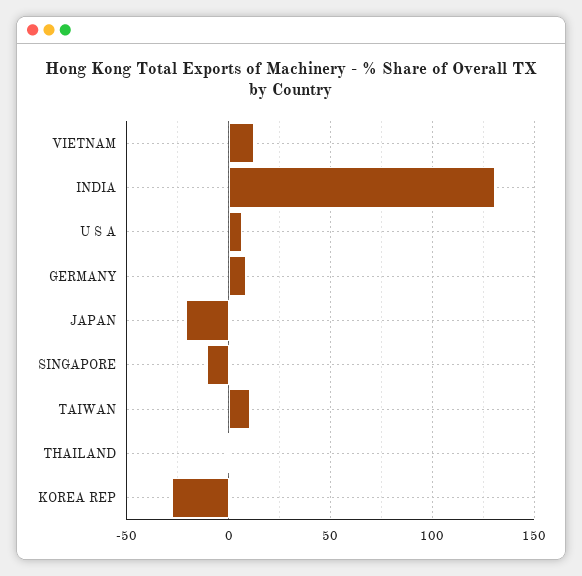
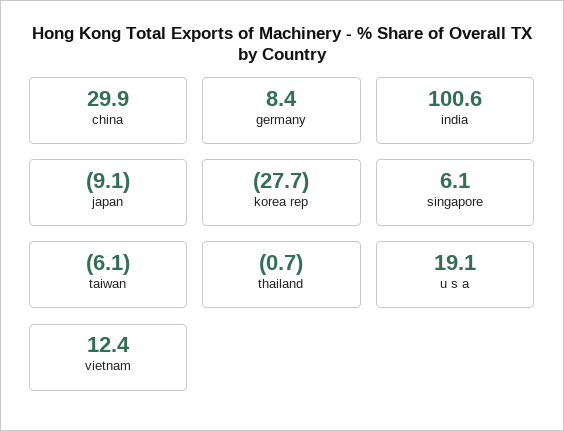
  {
    "VIETNAM": 12.4,
-   "INDIA": 130,
+   "INDIA": 100.6,
-   "U S A": 5,
+   "U S A": 19.1,
    "GERMANY": 8.4,
-   "JAPAN": -20,
+   "JAPAN": -9.1,
-   "SINGAPORE": -10,
+   "SINGAPORE": 6.1,
-   "TAIWAN": 10,
+   "TAIWAN": -6.1,
    "THAILAND": -0.7,
-   "KOREA REP": -27.7
+   "KOREA REP": -27.7,
+   "china": 29.9
  }

